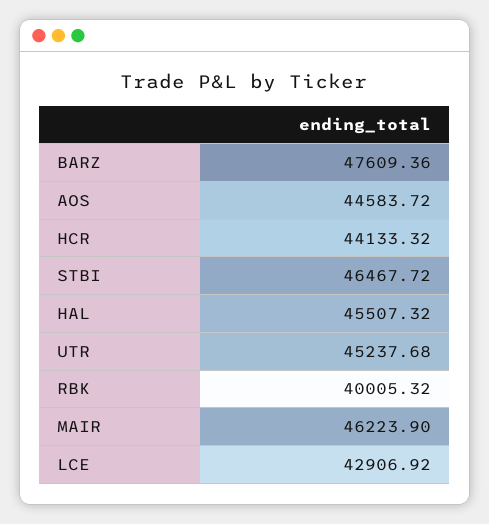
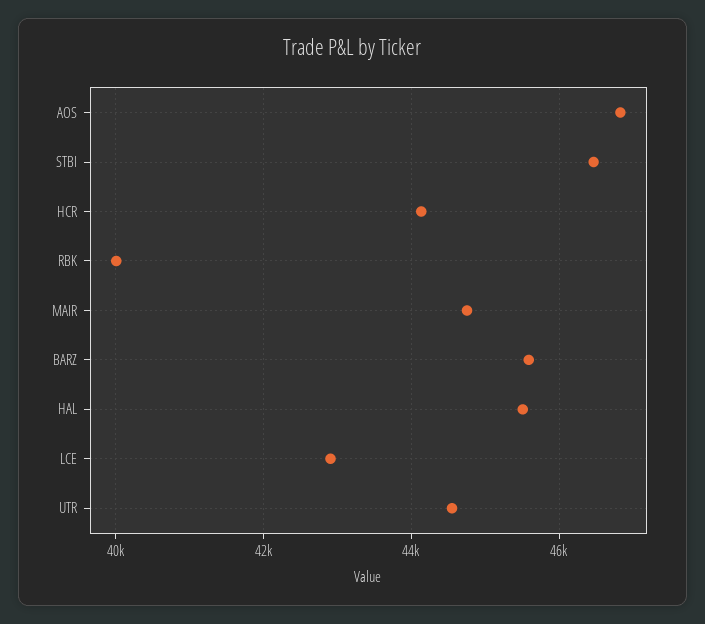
  {
-   "BARZ": 47609.36,
+   "BARZ": 45600,
-   "AOS": 44583.72,
+   "AOS": 46800,
    "HCR": 44133.32,
    "STBI": 46467.72,
    "HAL": 45507.32,
-   "UTR": 45237.68,
+   "UTR": 44600,
    "RBK": 40005.32,
-   "MAIR": 46223.9,
+   "MAIR": 44800,
    "LCE": 42906.92
  }

